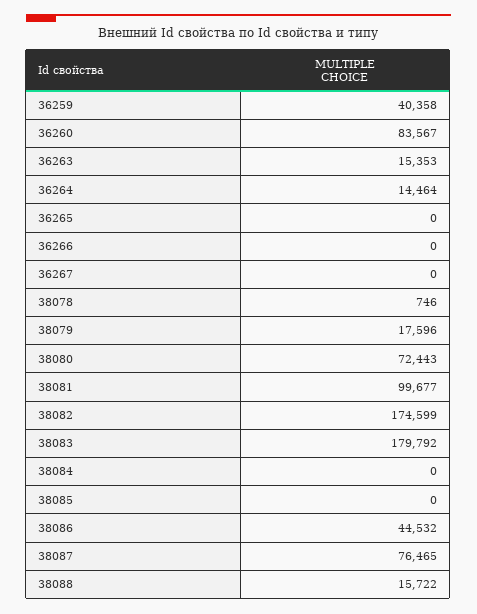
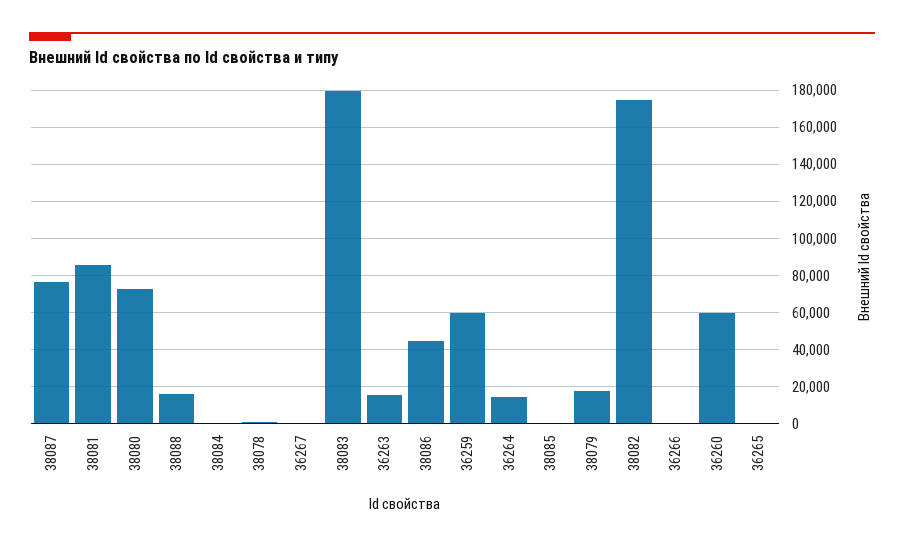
  {
-   "36259": 40358,
+   "36259": 60000,
-   "36260": 83567,
+   "36260": 60000,
    "36263": 15353,
    "36264": 14464,
    "36265": 0,
    "36266": 0,
    "36267": 0,
    "38078": 746,
    "38079": 17596,
    "38080": 72443,
-   "38081": 99677,
+   "38081": 85000,
    "38082": 174599,
    "38083": 179792,
    "38084": 0,
    "38085": 0,
    "38086": 44532,
    "38087": 76465,
    "38088": 15722
  }

